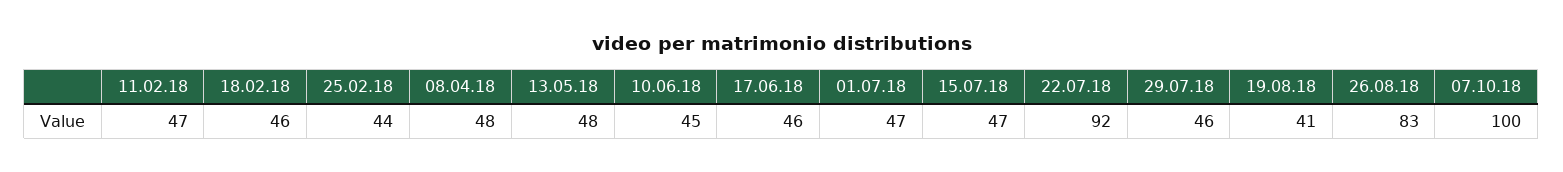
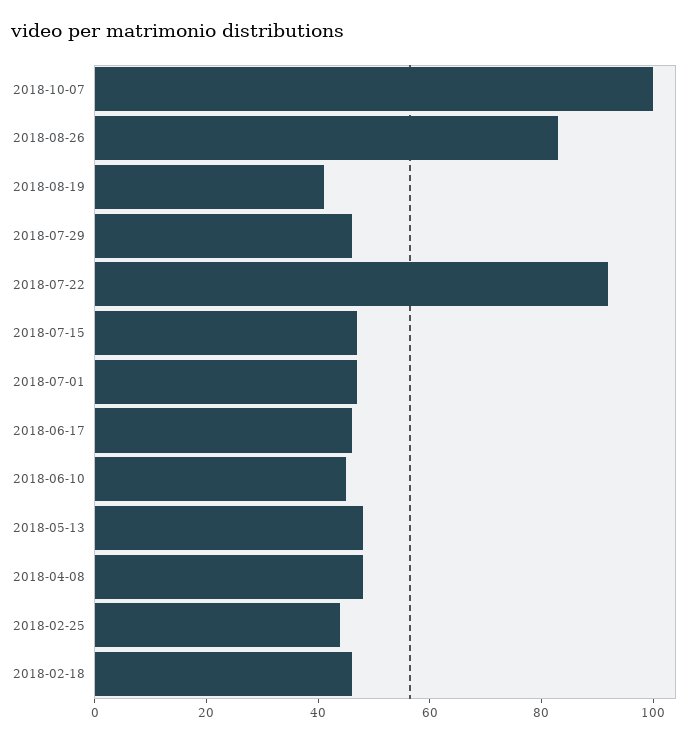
  {
-   "11.02.18": 47,
    "18.02.18": 46,
    "25.02.18": 44,
    "08.04.18": 48,
    "13.05.18": 48,
    "10.06.18": 45,
    "17.06.18": 46,
    "01.07.18": 47,
    "15.07.18": 47,
    "22.07.18": 92,
    "29.07.18": 46,
    "19.08.18": 41,
    "26.08.18": 83,
    "07.10.18": 100
  }

